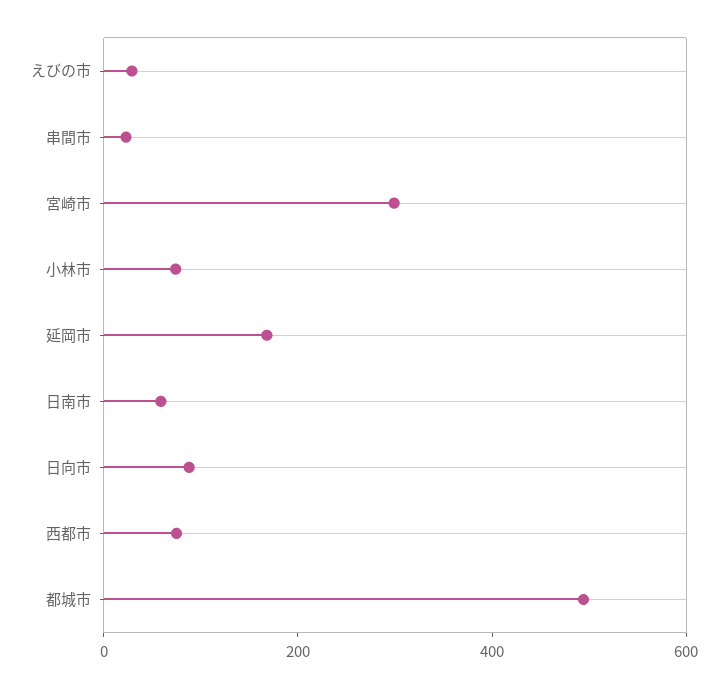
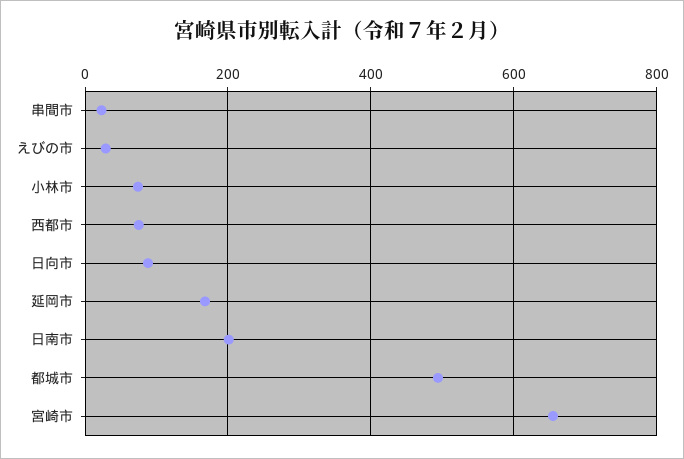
  {
    "えびの市": 20,
    "串間市": 20,
-   "宮崎市": 300,
+   "宮崎市": 660,
    "小林市": 80,
    "延岡市": 160,
-   "日南市": 50,
+   "日南市": 200,
    "日向市": 80,
    "西都市": 80,
    "都城市": 500
  }

